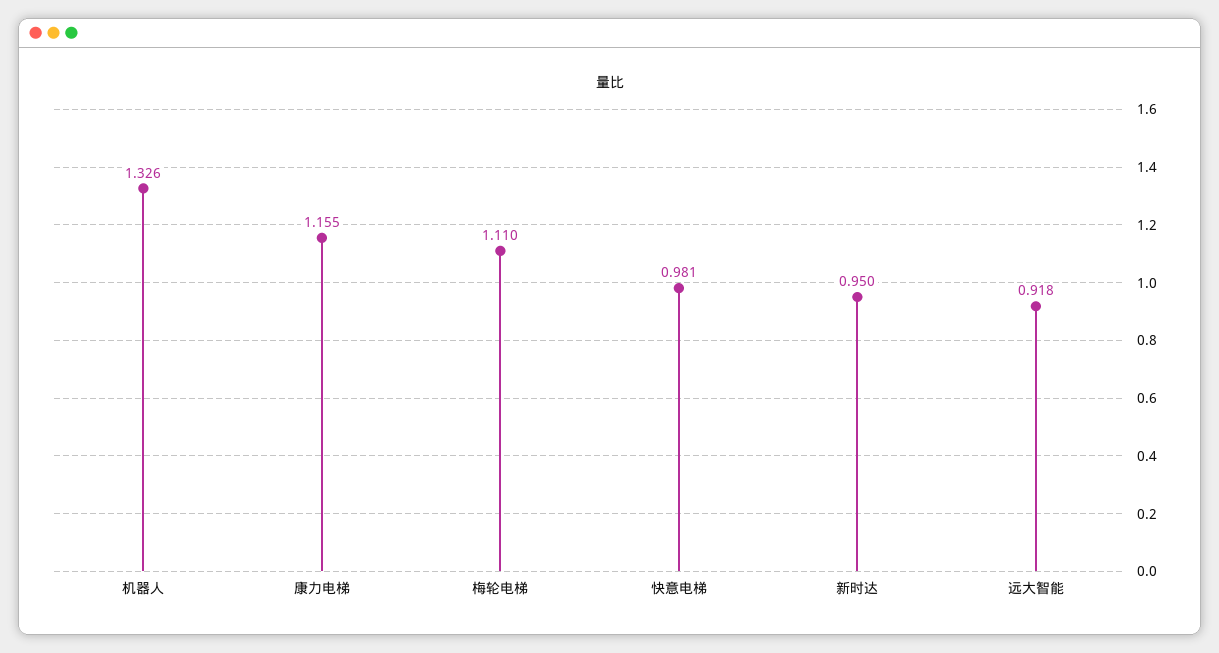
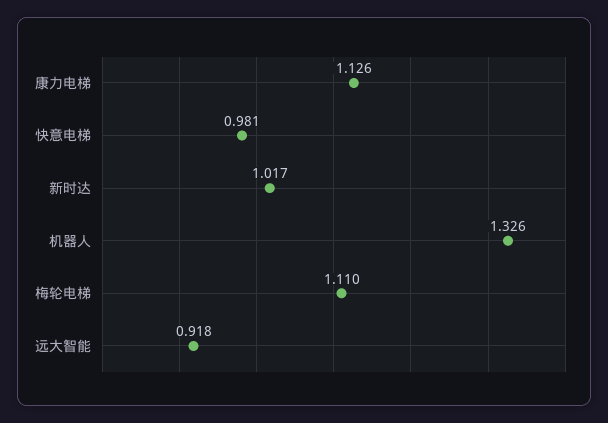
  {
    "机器人": 1.326,
-   "康力电梯": 1.155,
+   "康力电梯": 1.126,
    "梅轮电梯": 1.11,
    "快意电梯": 0.981,
-   "新时达": 0.95,
+   "新时达": 1.017,
    "远大智能": 0.918
  }

